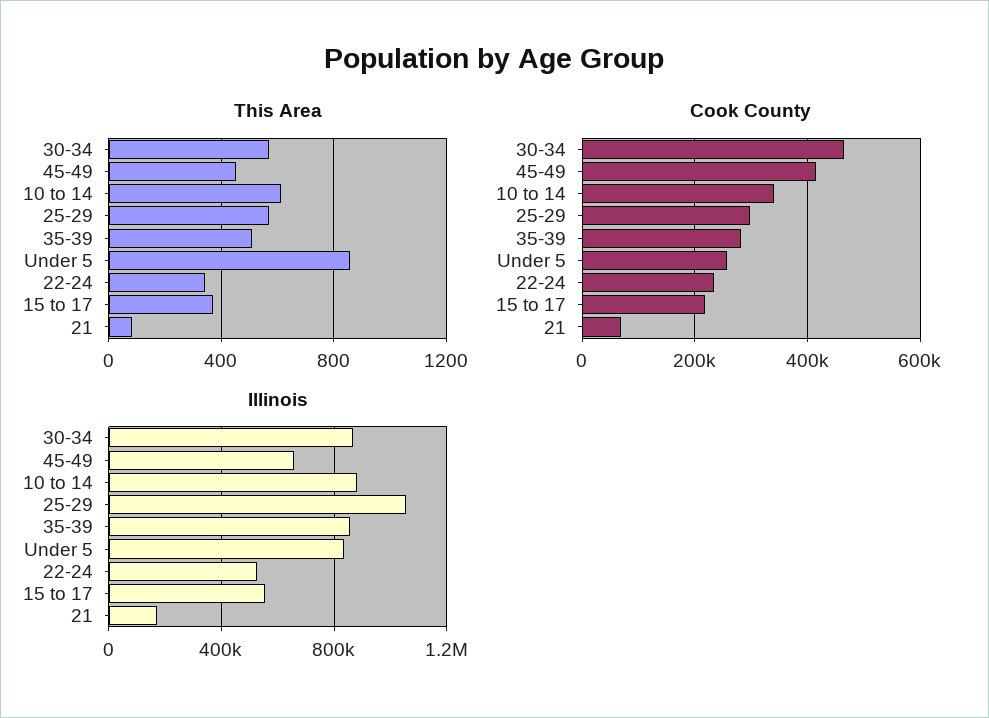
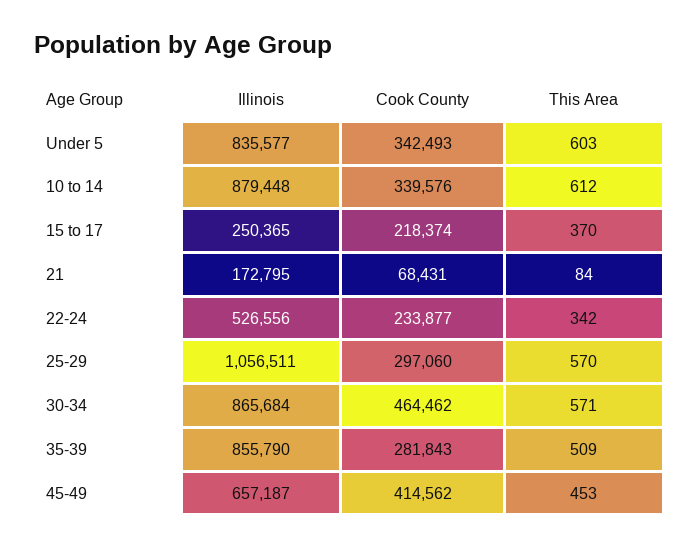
  {
    "This Area": {
      "30-34": 571,
      "45-49": 453,
      "10 to 14": 612,
      "25-29": 570,
      "35-39": 509,
-     "Under 5": 850,
+     "Under 5": 603,
      "22-24": 342,
      "15 to 17": 370,
      "21": 84
    },
    "Cook County": {
      "30-34": 464462,
      "45-49": 414562,
      "10 to 14": 339576,
      "25-29": 297060,
      "35-39": 281843,
-     "Under 5": 260000,
+     "Under 5": 342493,
      "22-24": 233877,
      "15 to 17": 218374,
      "21": 68431
    },
    "Illinois": {
      "30-34": 865684,
      "45-49": 657187,
      "10 to 14": 879448,
      "25-29": 1056511,
      "35-39": 855790,
      "Under 5": 835577,
      "22-24": 526556,
-     "15 to 17": 550000,
+     "15 to 17": 250365,
      "21": 172795
    }
  }

